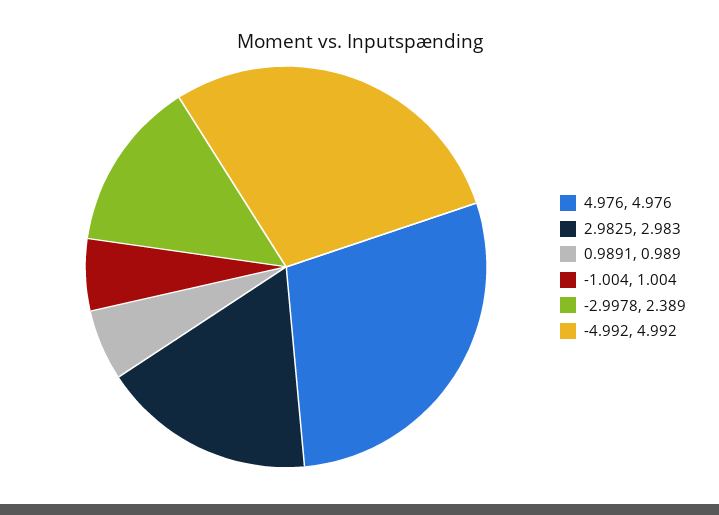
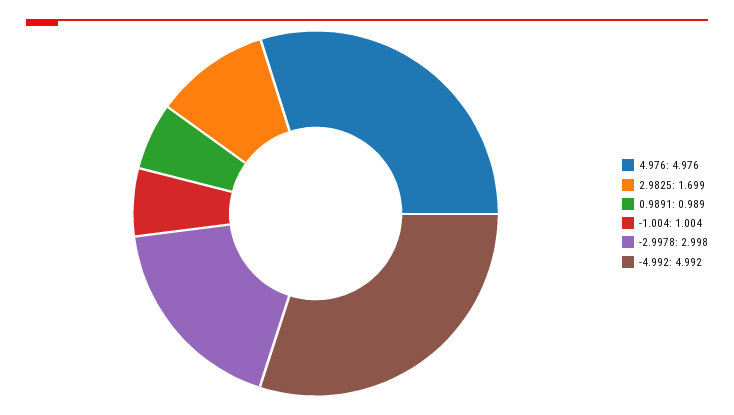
  {
    "4.976": 4.976,
-   "2.9825": 2.983,
+   "2.9825": 1.699,
    "0.9891": 0.989,
    "-1.004": 1.004,
-   "-2.9978": 2.389,
+   "-2.9978": 2.998,
    "-4.992": 4.992
  }

